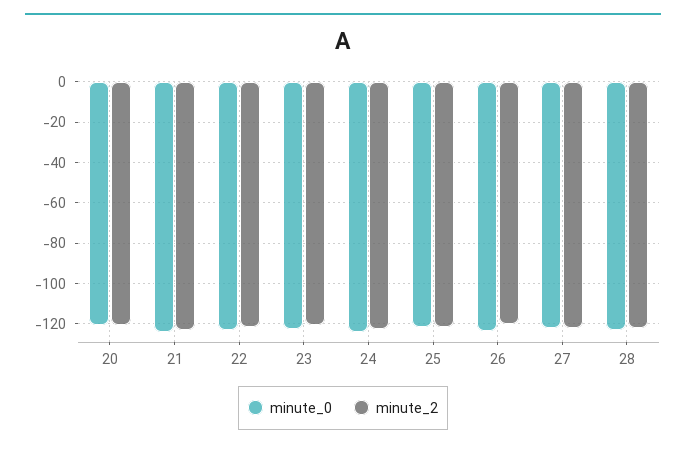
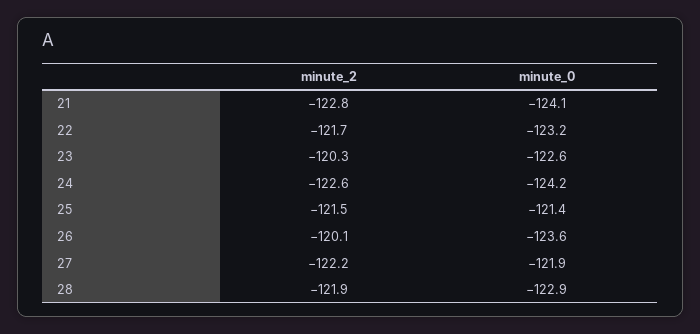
  {
    "minute_0": {
-     "20": -120,
      "21": -124.1,
      "22": -123.2,
      "23": -122.6,
      "24": -124.2,
      "25": -121.4,
      "26": -123.6,
      "27": -121.9,
      "28": -122.9
    },
    "minute_2": {
-     "20": -120,
      "21": -122.8,
      "22": -121.7,
      "23": -120.3,
      "24": -122.6,
      "25": -121.5,
      "26": -120.1,
      "27": -122.2,
      "28": -121.9
    }
  }

